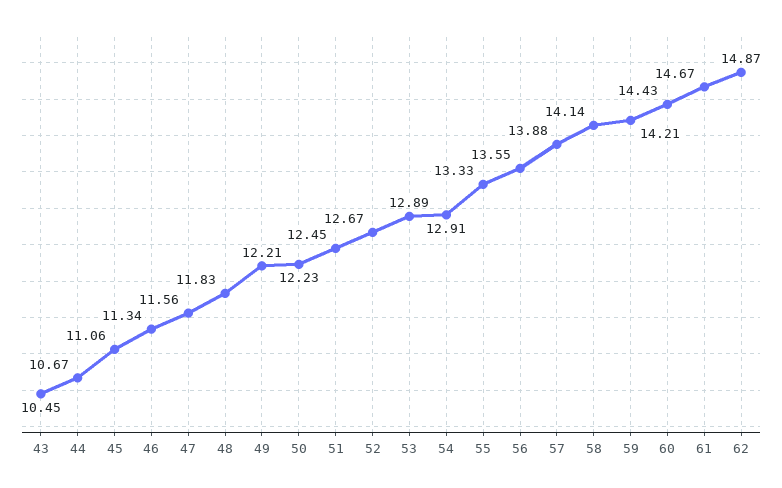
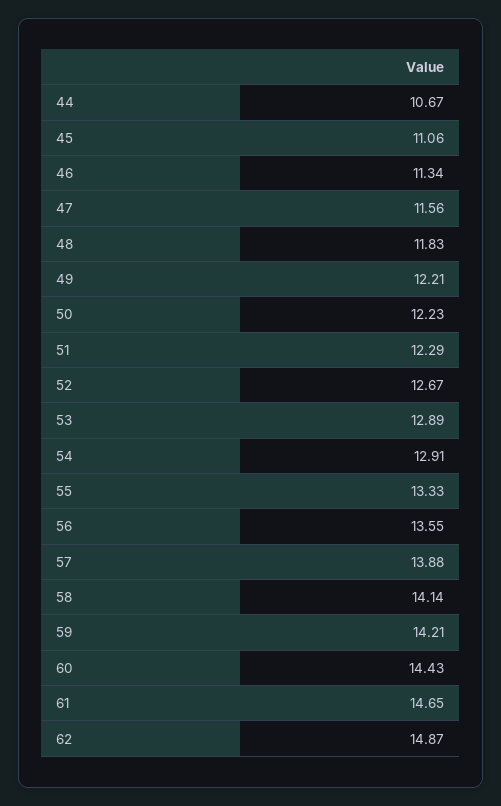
  {
-   "43": 10.45,
    "44": 10.67,
    "45": 11.06,
    "46": 11.34,
    "47": 11.56,
    "48": 11.83,
    "49": 12.21,
    "50": 12.23,
-   "51": 12.45,
+   "51": 12.29,
    "52": 12.67,
    "53": 12.89,
    "54": 12.91,
    "55": 13.33,
    "56": 13.55,
    "57": 13.88,
    "58": 14.14,
    "59": 14.21,
    "60": 14.43,
-   "61": 14.67,
+   "61": 14.65,
    "62": 14.87
  }

